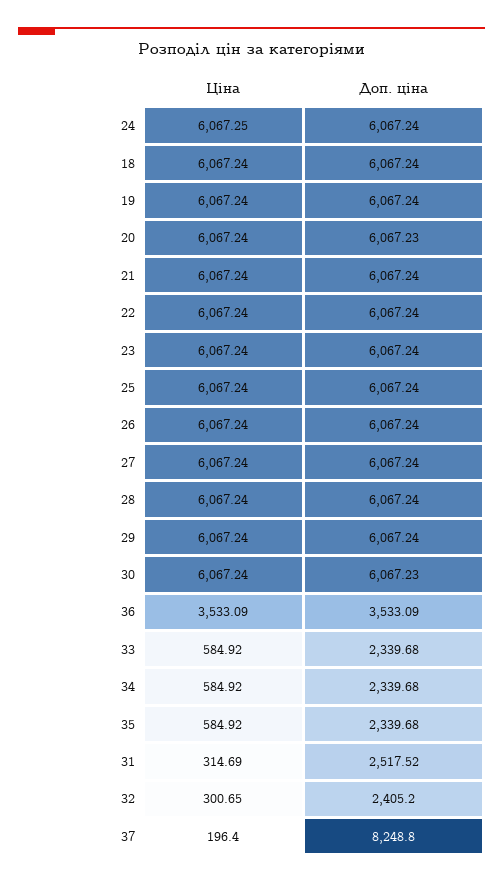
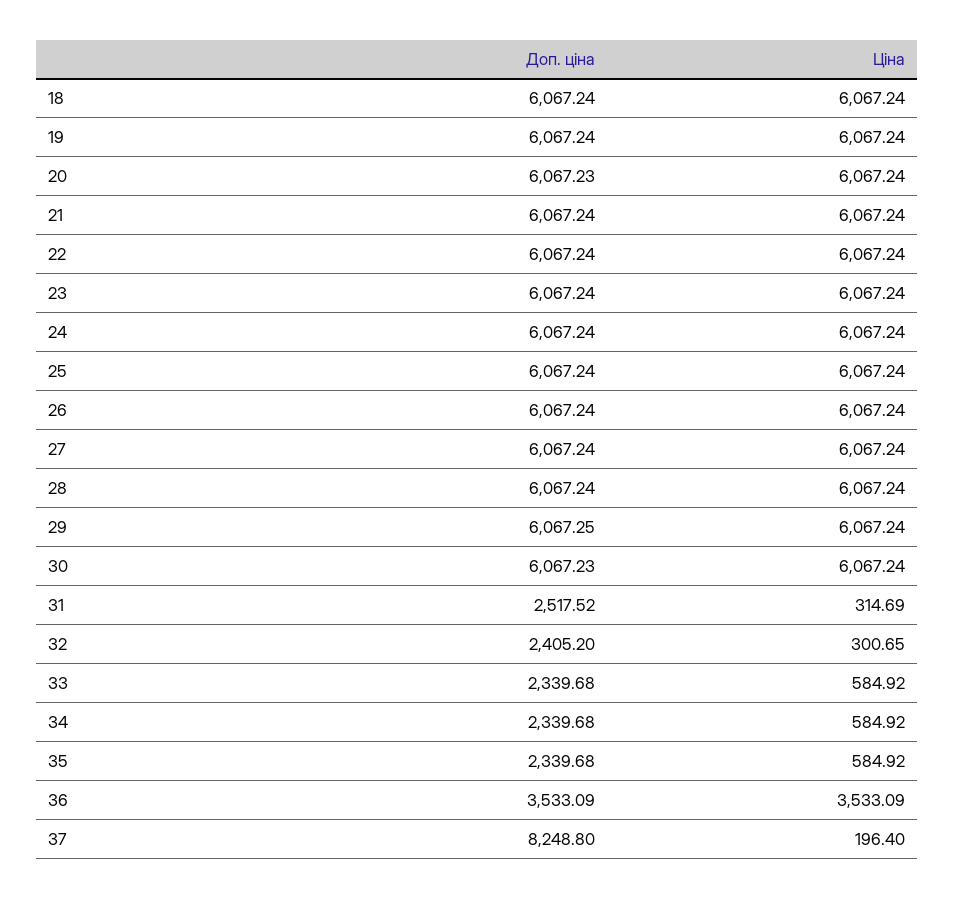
  {
    "Ціна": {
-     "24": 6067.25,
+     "24": 6067.24,
      "18": 6067.24,
      "19": 6067.24,
      "20": 6067.24,
      "21": 6067.24,
      "22": 6067.24,
      "23": 6067.24,
      "25": 6067.24,
      "26": 6067.24,
      "27": 6067.24,
      "28": 6067.24,
      "29": 6067.24,
      "30": 6067.24,
      "36": 3533.09,
      "33": 584.92,
      "34": 584.92,
      "35": 584.92,
      "31": 314.69,
      "32": 300.65,
      "37": 196.4
    },
    "Доп. ціна": {
      "24": 6067.24,
      "18": 6067.24,
      "19": 6067.24,
      "20": 6067.23,
      "21": 6067.24,
      "22": 6067.24,
      "23": 6067.24,
      "25": 6067.24,
      "26": 6067.24,
      "27": 6067.24,
      "28": 6067.24,
-     "29": 6067.24,
+     "29": 6067.25,
      "30": 6067.23,
      "36": 3533.09,
      "33": 2339.68,
      "34": 2339.68,
      "35": 2339.68,
      "31": 2517.52,
      "32": 2405.2,
      "37": 8248.8
    }
  }

